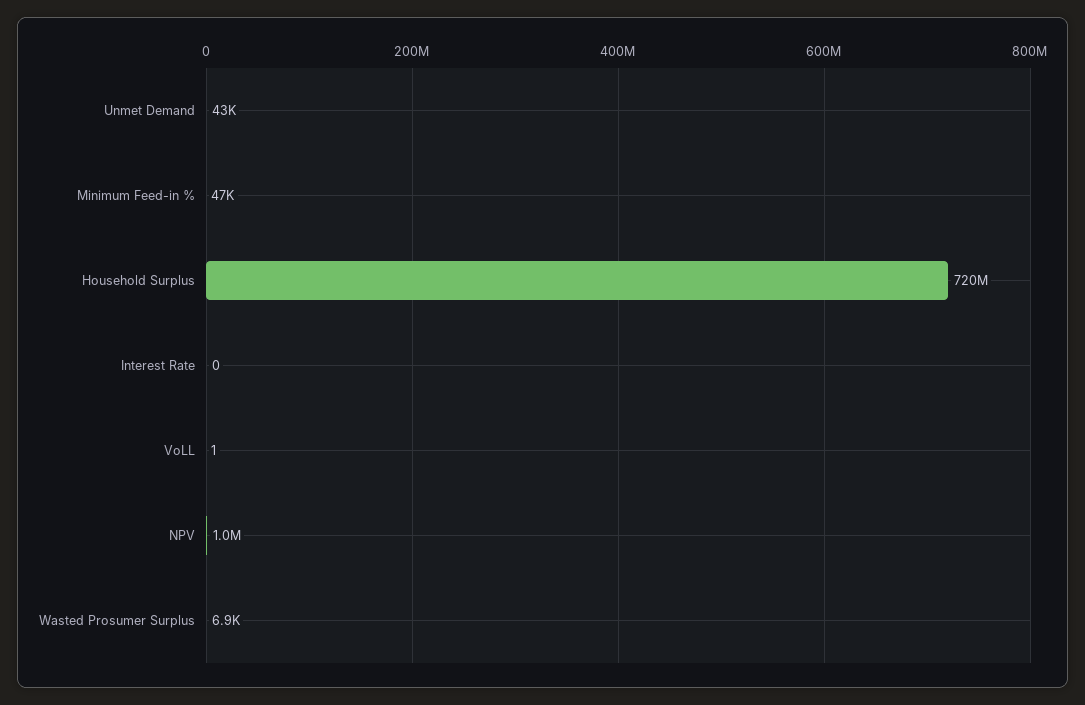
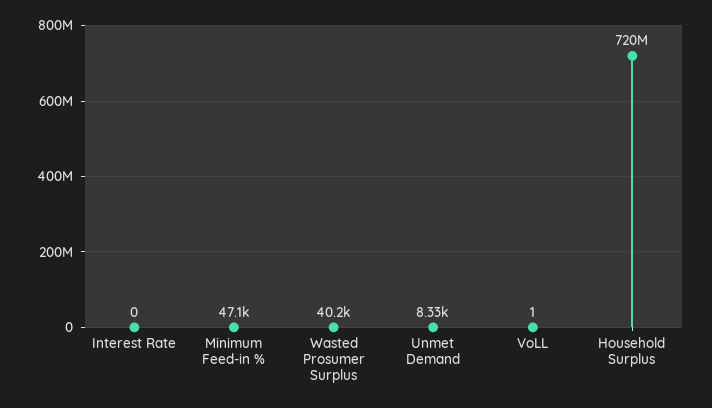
  {
-   "Unmet Demand": 43000,
+   "Unmet Demand": 8330,
    "Minimum Feed-in %": 47100,
    "Household Surplus": 720000000,
    "Interest Rate": 0,
    "VoLL": 1,
-   "NPV": 1000000,
-   "Wasted Prosumer Surplus": 6900
+   "Wasted Prosumer Surplus": 40200
  }

